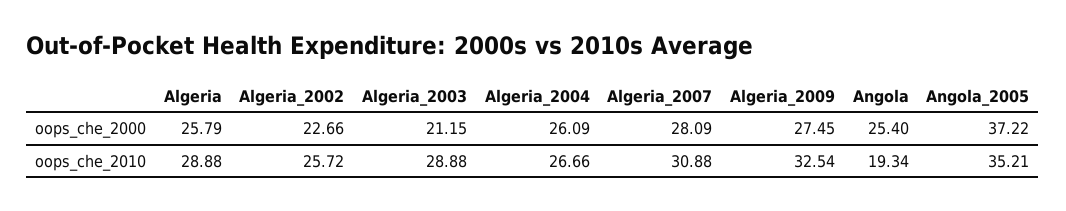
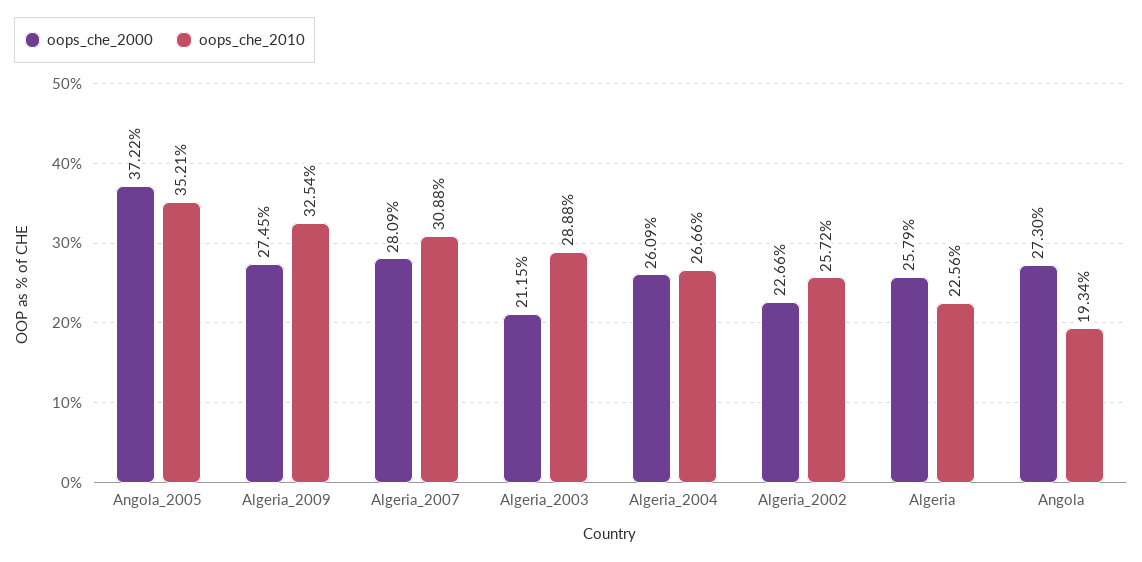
  {
    "oops_che_2000": {
      "Algeria": 25.79,
      "Algeria_2002": 22.66,
      "Algeria_2003": 21.15,
      "Algeria_2004": 26.09,
      "Algeria_2007": 28.09,
      "Algeria_2009": 27.45,
-     "Angola": 25.4,
+     "Angola": 27.3,
      "Angola_2005": 37.22
    },
    "oops_che_2010": {
-     "Algeria": 28.88,
+     "Algeria": 22.56,
      "Algeria_2002": 25.72,
      "Algeria_2003": 28.88,
      "Algeria_2004": 26.66,
      "Algeria_2007": 30.88,
      "Algeria_2009": 32.54,
      "Angola": 19.34,
      "Angola_2005": 35.21
    }
  }

